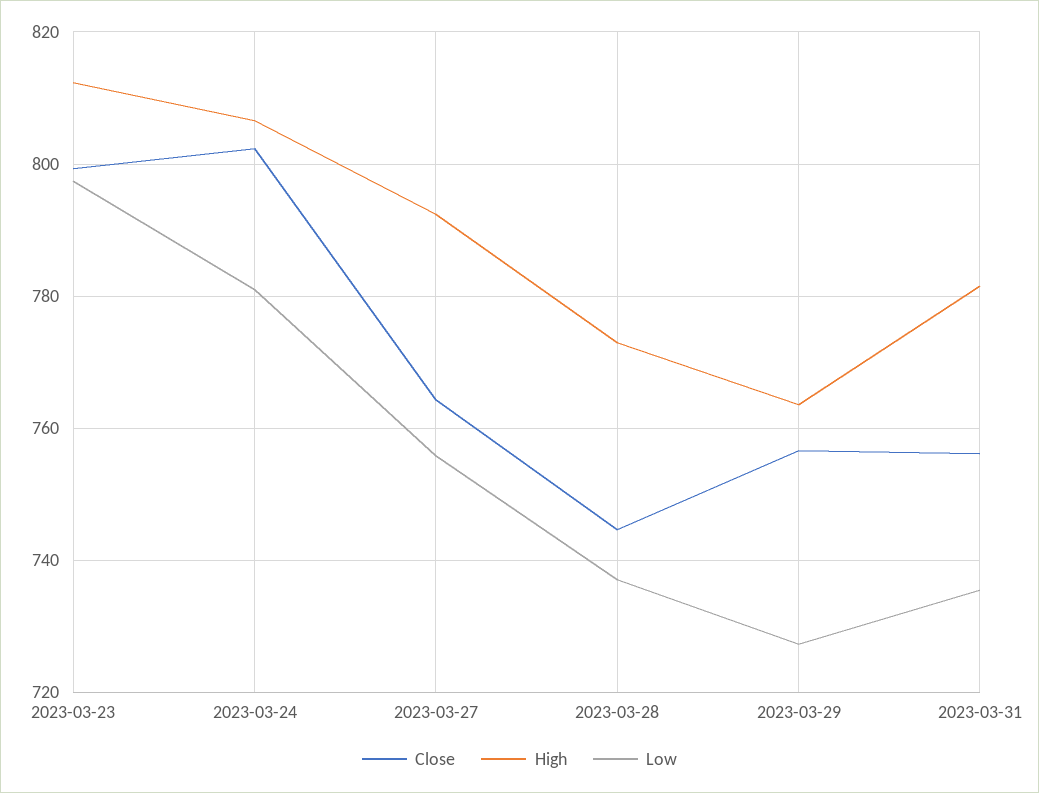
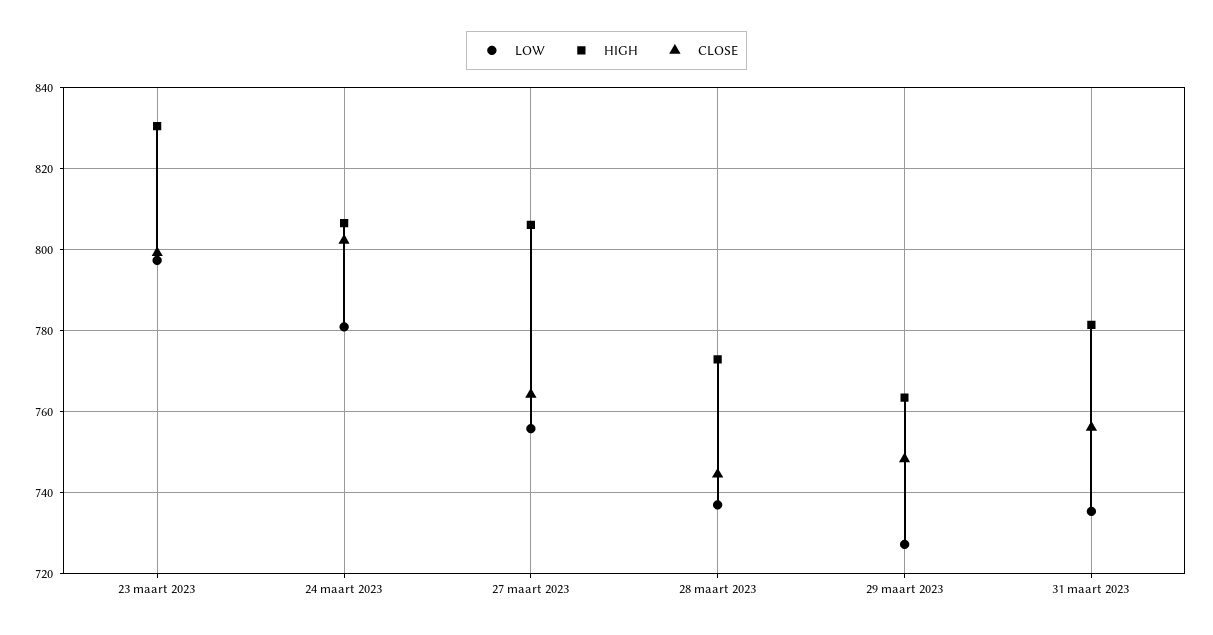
  {
    "Close": {
      "2023-03-23": 800,
      "2023-03-24": 802,
      "2023-03-27": 764,
      "2023-03-28": 744,
-     "2023-03-29": 756,
+     "2023-03-29": 748,
      "2023-03-31": 756
    },
    "High": {
-     "2023-03-23": 812,
+     "2023-03-23": 830,
      "2023-03-24": 806,
-     "2023-03-27": 792,
+     "2023-03-27": 806,
      "2023-03-28": 772,
      "2023-03-29": 764,
      "2023-03-31": 782
    },
    "Low": {
      "2023-03-23": 798,
      "2023-03-24": 780,
      "2023-03-27": 756,
      "2023-03-28": 738,
      "2023-03-29": 728,
      "2023-03-31": 736
    }
  }

